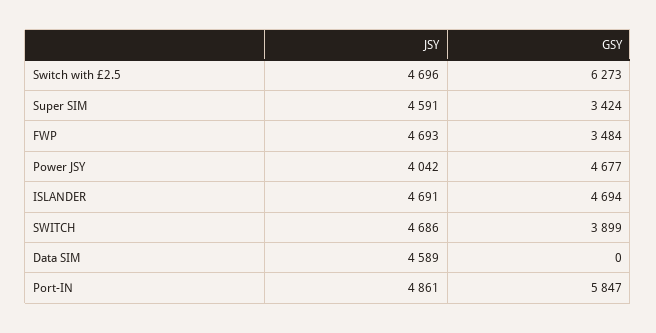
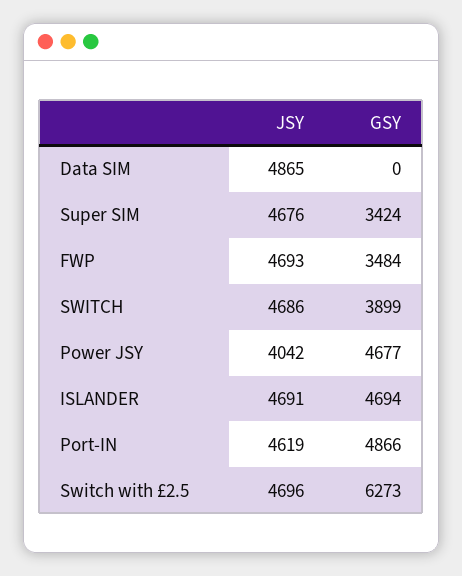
  {
    "JSY": {
      "Switch with £2.5": 4696,
-     "Super SIM": 4591,
+     "Super SIM": 4676,
      "FWP": 4693,
      "Power JSY": 4042,
      "ISLANDER": 4691,
      "SWITCH": 4686,
-     "Data SIM": 4589,
+     "Data SIM": 4865,
-     "Port-IN": 4861
+     "Port-IN": 4619
    },
    "GSY": {
      "Switch with £2.5": 6273,
      "Super SIM": 3424,
      "FWP": 3484,
      "Power JSY": 4677,
      "ISLANDER": 4694,
      "SWITCH": 3899,
      "Data SIM": 0,
-     "Port-IN": 5847
+     "Port-IN": 4866
    }
  }

